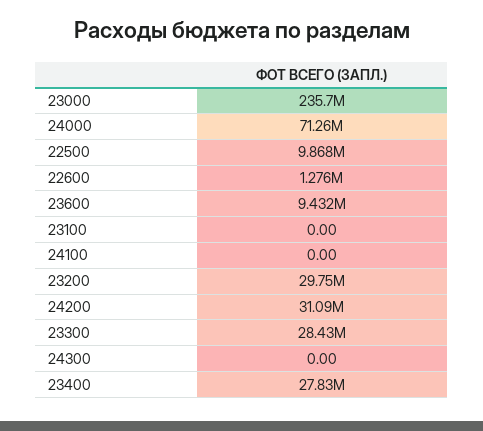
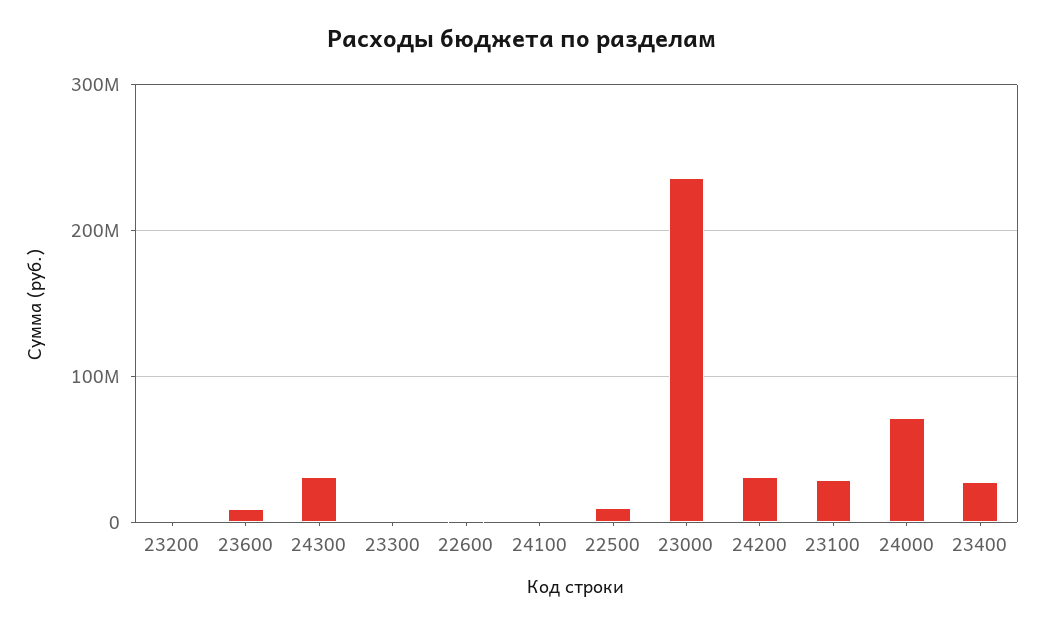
  {
    "23000": 235700000,
    "24000": 71260000,
    "22500": 9868000,
    "22600": 1276000,
    "23600": 9432000,
-   "23100": 0,
+   "23100": 30000000,
    "24100": 0,
-   "23200": 29750000,
+   "23200": 0,
    "24200": 31090000,
-   "23300": 28430000,
+   "23300": 0,
-   "24300": 0,
+   "24300": 30000000,
    "23400": 27830000
  }

